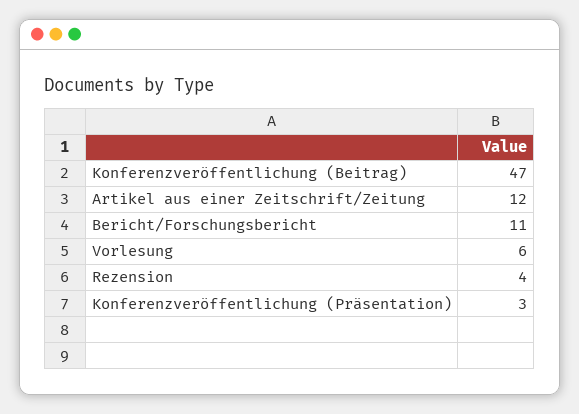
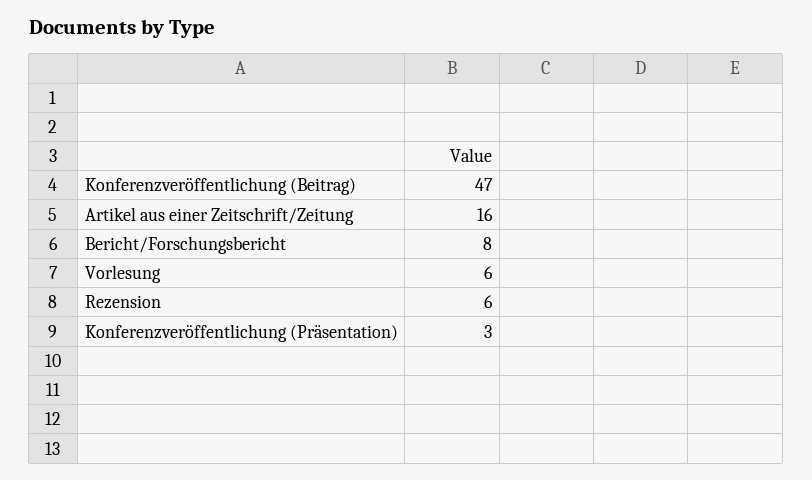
  {
    "Konferenzveröffentlichung (Beitrag)": 47,
-   "Artikel aus einer Zeitschrift/Zeitung": 12,
+   "Artikel aus einer Zeitschrift/Zeitung": 16,
-   "Bericht/Forschungsbericht": 11,
+   "Bericht/Forschungsbericht": 8,
    "Vorlesung": 6,
-   "Rezension": 4,
+   "Rezension": 6,
    "Konferenzveröffentlichung (Präsentation)": 3
  }

